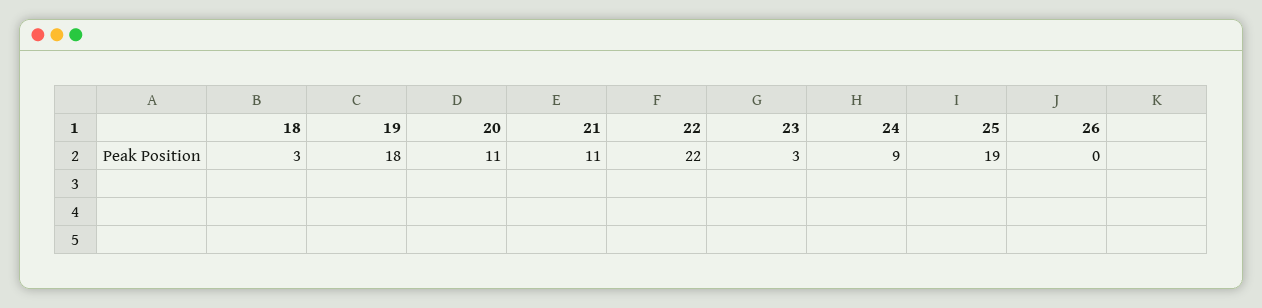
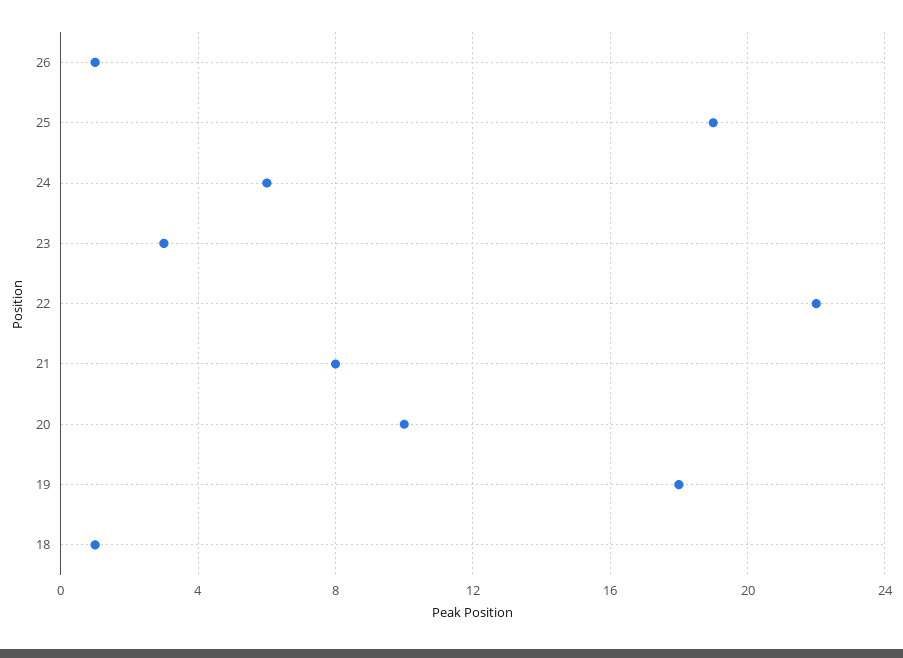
  {
-   "18": 3,
+   "18": 1,
    "19": 18,
-   "20": 11,
+   "20": 10,
-   "21": 11,
+   "21": 8,
    "22": 22,
    "23": 3,
-   "24": 9,
+   "24": 6,
    "25": 19,
-   "26": 0
+   "26": 1
  }

